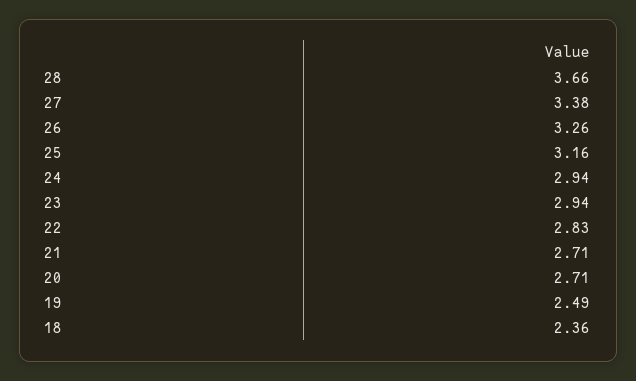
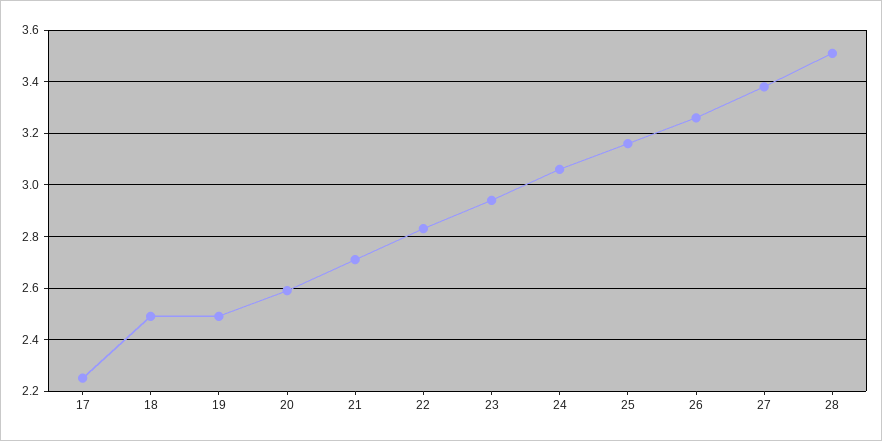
  {
-   "28": 3.66,
+   "28": 3.5,
    "27": 3.38,
    "26": 3.26,
    "25": 3.16,
-   "24": 2.94,
+   "24": 3.05,
    "23": 2.94,
    "22": 2.83,
    "21": 2.71,
-   "20": 2.71,
+   "20": 2.6,
    "19": 2.49,
-   "18": 2.36
+   "18": 2.5,
+   "17": 2.25
  }

